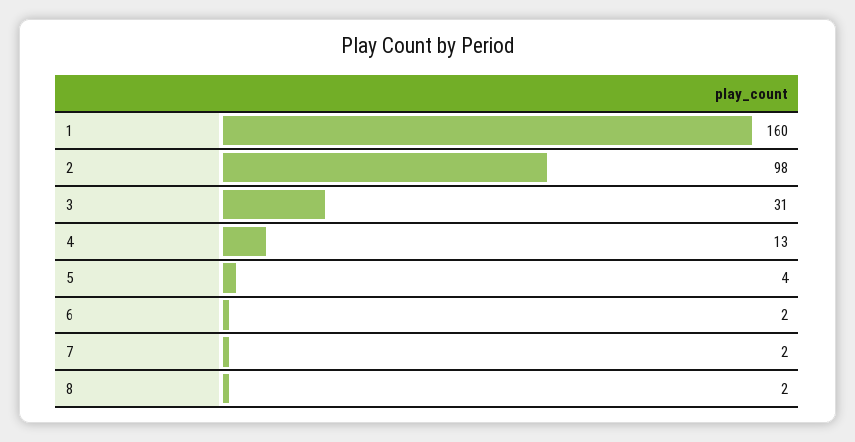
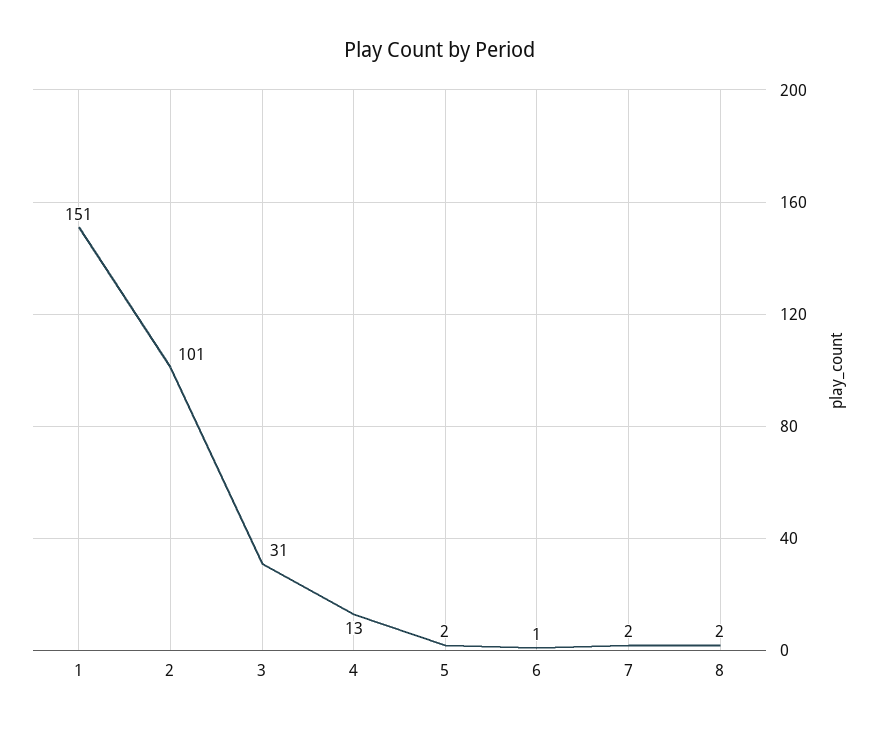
  {
-   "1": 160,
+   "1": 151,
-   "2": 98,
+   "2": 101,
    "3": 31,
    "4": 13,
-   "5": 4,
+   "5": 2,
-   "6": 2,
+   "6": 1,
    "7": 2,
    "8": 2
  }

